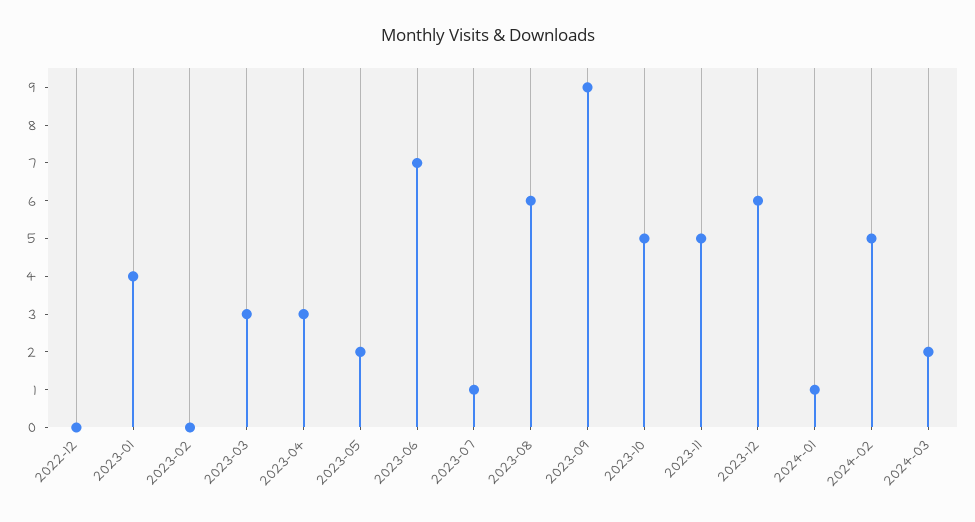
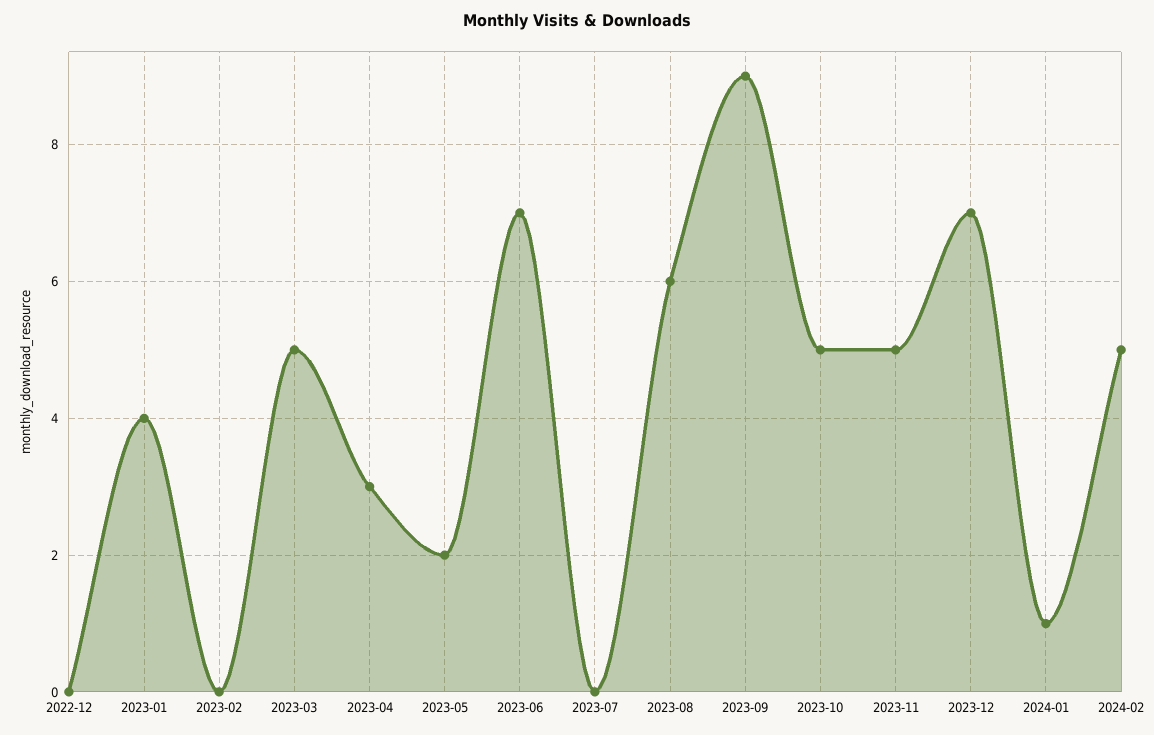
  {
    "2022-12": 0,
    "2023-01": 4,
    "2023-02": 0,
-   "2023-03": 3,
+   "2023-03": 5,
    "2023-04": 3,
    "2023-05": 2,
    "2023-06": 7,
-   "2023-07": 1,
+   "2023-07": 0,
    "2023-08": 6,
    "2023-09": 9,
    "2023-10": 5,
    "2023-11": 5,
-   "2023-12": 6,
+   "2023-12": 7,
    "2024-01": 1,
-   "2024-02": 5,
+   "2024-02": 5
-   "2024-03": 2
  }

